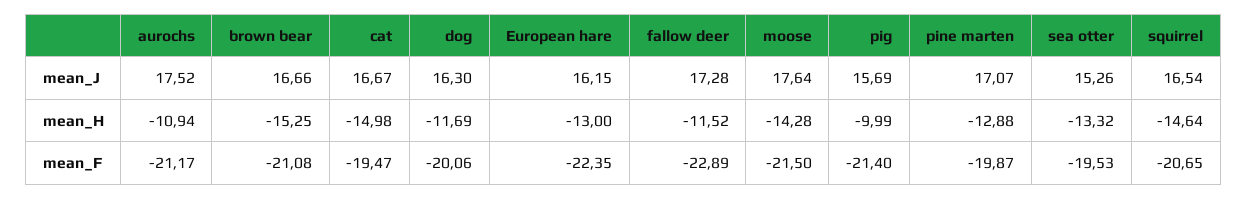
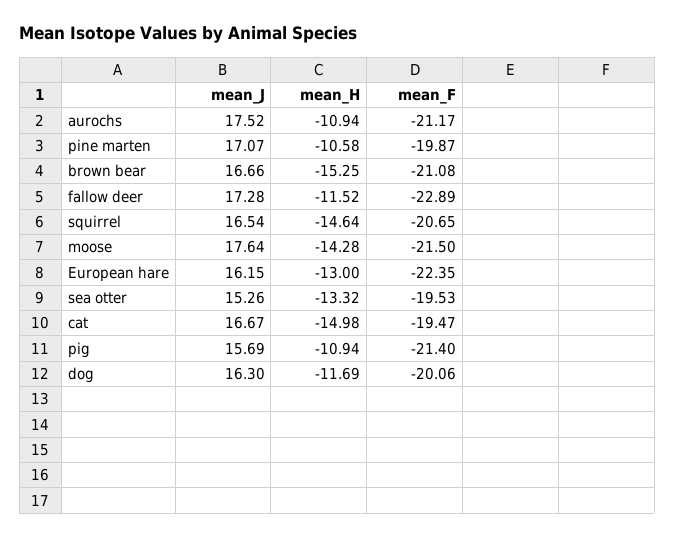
  {
    "aurochs": {
      "mean_J": 17.52,
      "mean_H": -10.94,
      "mean_F": -21.17
    },
    "brown bear": {
      "mean_J": 16.66,
      "mean_H": -15.25,
      "mean_F": -21.08
    },
    "cat": {
      "mean_J": 16.67,
      "mean_H": -14.98,
      "mean_F": -19.47
    },
    "dog": {
      "mean_J": 16.3,
      "mean_H": -11.69,
      "mean_F": -20.06
    },
    "European hare": {
      "mean_J": 16.15,
      "mean_H": -13,
      "mean_F": -22.35
    },
    "fallow deer": {
      "mean_J": 17.28,
      "mean_H": -11.52,
      "mean_F": -22.89
    },
    "moose": {
      "mean_J": 17.64,
      "mean_H": -14.28,
      "mean_F": -21.5
    },
    "pig": {
      "mean_J": 15.69,
-     "mean_H": -9.99,
+     "mean_H": -10.94,
      "mean_F": -21.4
    },
    "pine marten": {
      "mean_J": 17.07,
-     "mean_H": -12.88,
+     "mean_H": -10.58,
      "mean_F": -19.87
    },
    "sea otter": {
      "mean_J": 15.26,
      "mean_H": -13.32,
      "mean_F": -19.53
    },
    "squirrel": {
      "mean_J": 16.54,
      "mean_H": -14.64,
      "mean_F": -20.65
    }
  }

